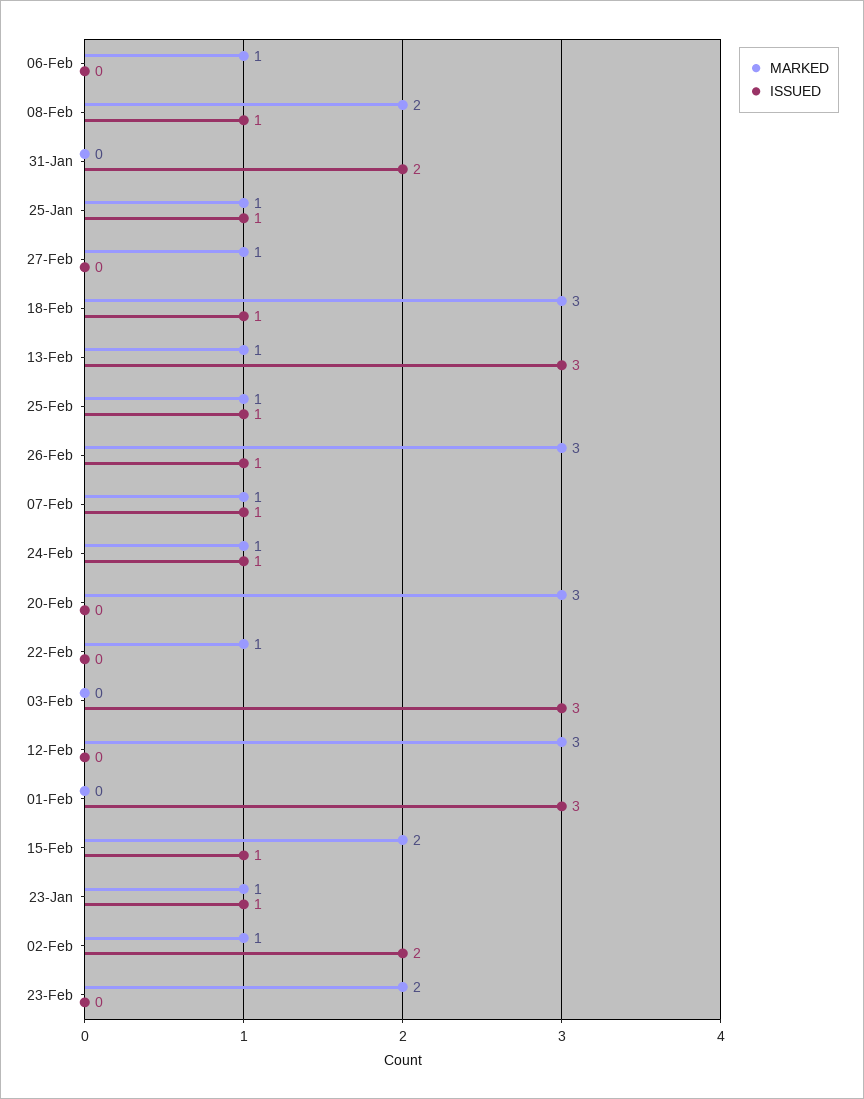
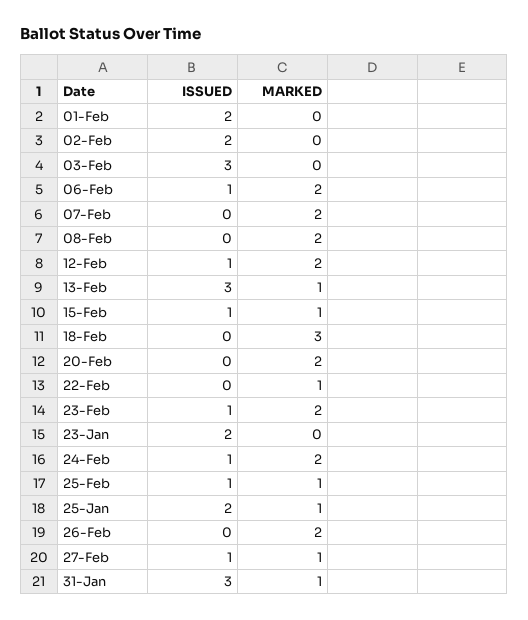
  {
    "MARKED": {
-     "06-Feb": 1,
+     "06-Feb": 2,
      "08-Feb": 2,
-     "31-Jan": 0,
+     "31-Jan": 1,
      "25-Jan": 1,
      "27-Feb": 1,
      "18-Feb": 3,
      "13-Feb": 1,
      "25-Feb": 1,
-     "26-Feb": 3,
+     "26-Feb": 2,
-     "07-Feb": 1,
+     "07-Feb": 2,
-     "24-Feb": 1,
+     "24-Feb": 2,
-     "20-Feb": 3,
+     "20-Feb": 2,
      "22-Feb": 1,
      "03-Feb": 0,
-     "12-Feb": 3,
+     "12-Feb": 2,
      "01-Feb": 0,
-     "15-Feb": 2,
+     "15-Feb": 1,
-     "23-Jan": 1,
+     "23-Jan": 0,
-     "02-Feb": 1,
+     "02-Feb": 0,
      "23-Feb": 2
    },
    "ISSUED": {
-     "06-Feb": 0,
+     "06-Feb": 1,
-     "08-Feb": 1,
+     "08-Feb": 0,
-     "31-Jan": 2,
+     "31-Jan": 3,
-     "25-Jan": 1,
+     "25-Jan": 2,
-     "27-Feb": 0,
+     "27-Feb": 1,
-     "18-Feb": 1,
+     "18-Feb": 0,
      "13-Feb": 3,
      "25-Feb": 1,
-     "26-Feb": 1,
+     "26-Feb": 0,
-     "07-Feb": 1,
+     "07-Feb": 0,
      "24-Feb": 1,
      "20-Feb": 0,
      "22-Feb": 0,
      "03-Feb": 3,
-     "12-Feb": 0,
+     "12-Feb": 1,
-     "01-Feb": 3,
+     "01-Feb": 2,
      "15-Feb": 1,
-     "23-Jan": 1,
+     "23-Jan": 2,
      "02-Feb": 2,
-     "23-Feb": 0
+     "23-Feb": 1
    }
  }

